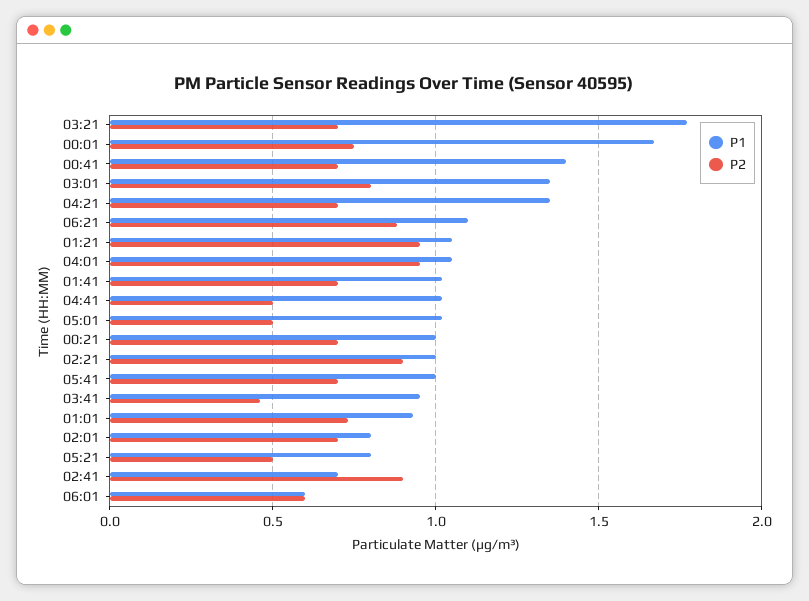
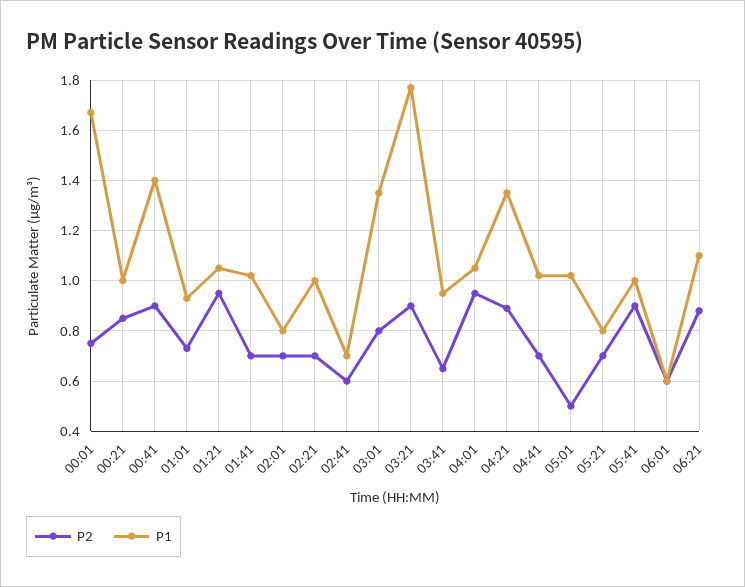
  {
    "P1": {
      "03:21": 1.75,
      "00:01": 1.65,
      "00:41": 1.4,
      "03:01": 1.35,
      "04:21": 1.35,
      "06:21": 1.1,
      "01:21": 1.05,
      "04:01": 1.05,
      "01:41": 1,
      "04:41": 1,
      "05:01": 1,
      "00:21": 1,
      "02:21": 1,
      "05:41": 1,
      "03:41": 0.95,
      "01:01": 0.95,
      "02:01": 0.8,
      "05:21": 0.8,
      "02:41": 0.7,
      "06:01": 0.6
    },
    "P2": {
-     "03:21": 0.7,
+     "03:21": 0.9,
      "00:01": 0.75,
-     "00:41": 0.7,
+     "00:41": 0.9,
      "03:01": 0.8,
-     "04:21": 0.7,
+     "04:21": 0.9,
      "06:21": 0.9,
      "01:21": 0.95,
      "04:01": 0.95,
      "01:41": 0.7,
-     "04:41": 0.5,
+     "04:41": 0.7,
      "05:01": 0.5,
-     "00:21": 0.7,
+     "00:21": 0.85,
-     "02:21": 0.9,
+     "02:21": 0.7,
-     "05:41": 0.7,
+     "05:41": 0.9,
-     "03:41": 0.45,
+     "03:41": 0.65,
      "01:01": 0.75,
      "02:01": 0.7,
-     "05:21": 0.5,
+     "05:21": 0.7,
-     "02:41": 0.9,
+     "02:41": 0.6,
      "06:01": 0.6
    }
  }

